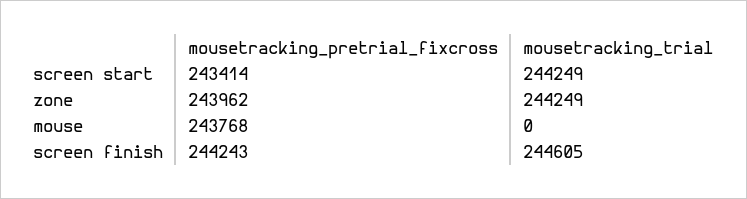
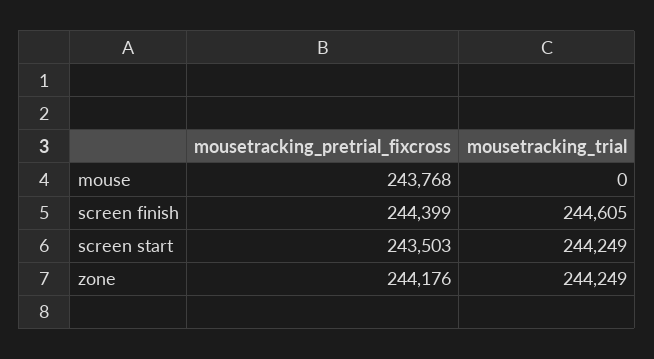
  {
    "mousetracking_pretrial_fixcross": {
-     "screen start": 243414,
+     "screen start": 243503,
-     "zone": 243962,
+     "zone": 244176,
      "mouse": 243768,
-     "screen finish": 244243
+     "screen finish": 244399
    },
    "mousetracking_trial": {
      "screen start": 244249,
      "zone": 244249,
      "mouse": 0,
      "screen finish": 244605
    }
  }

